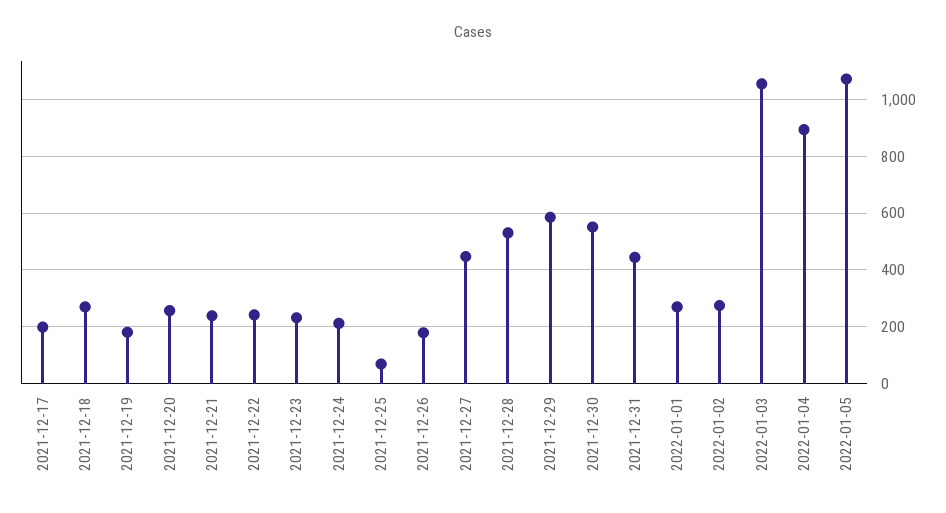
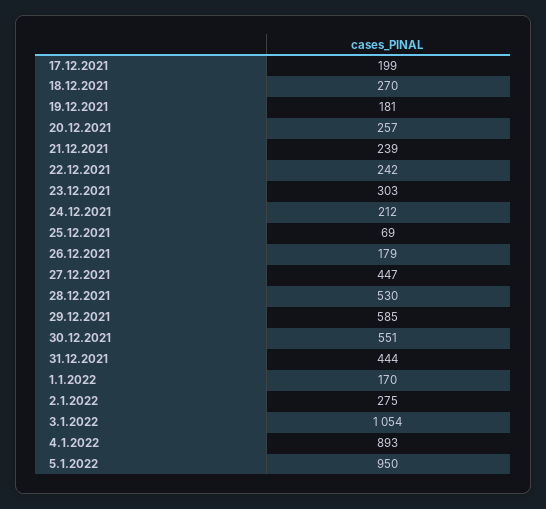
  {
    "2021-12-17": 199,
    "2021-12-18": 270,
    "2021-12-19": 181,
    "2021-12-20": 257,
    "2021-12-21": 239,
    "2021-12-22": 242,
-   "2021-12-23": 225,
+   "2021-12-23": 303,
    "2021-12-24": 212,
    "2021-12-25": 69,
    "2021-12-26": 179,
    "2021-12-27": 447,
    "2021-12-28": 530,
    "2021-12-29": 585,
    "2021-12-30": 551,
    "2021-12-31": 444,
-   "2022-01-01": 275,
+   "2022-01-01": 170,
    "2022-01-02": 275,
    "2022-01-03": 1054,
    "2022-01-04": 893,
-   "2022-01-05": 1075
+   "2022-01-05": 950
  }

